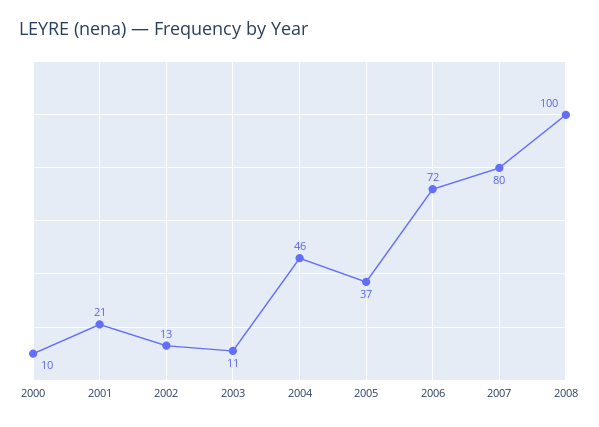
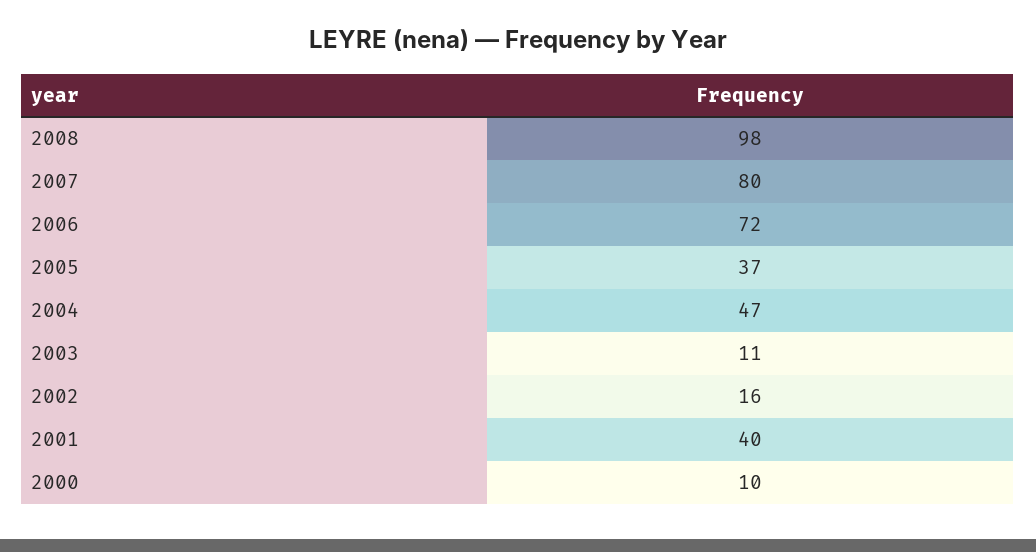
  {
    "2000": 10,
-   "2001": 21,
+   "2001": 40,
-   "2002": 13,
+   "2002": 16,
    "2003": 11,
-   "2004": 46,
+   "2004": 47,
    "2005": 37,
    "2006": 72,
    "2007": 80,
-   "2008": 100
+   "2008": 98
  }

